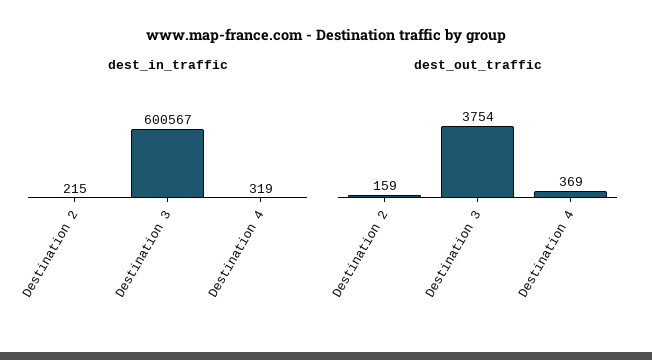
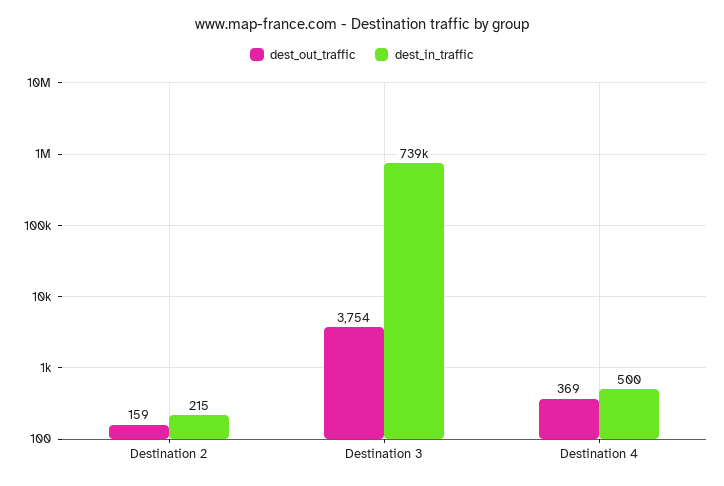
  {
    "dest_in_traffic": {
      "Destination 2": 215,
-     "Destination 3": 600567,
+     "Destination 3": 739000,
-     "Destination 4": 319
+     "Destination 4": 500
    },
    "dest_out_traffic": {
      "Destination 2": 159,
      "Destination 3": 3754,
      "Destination 4": 369
    }
  }

